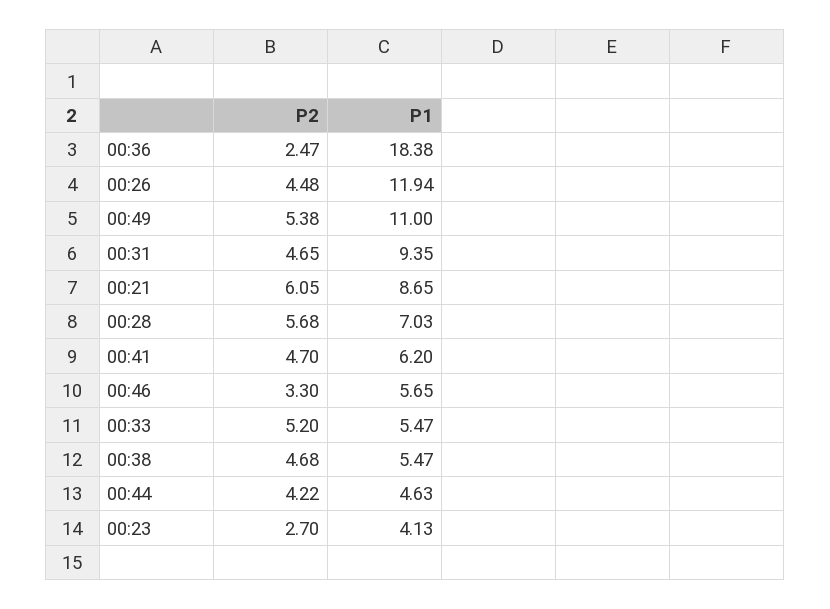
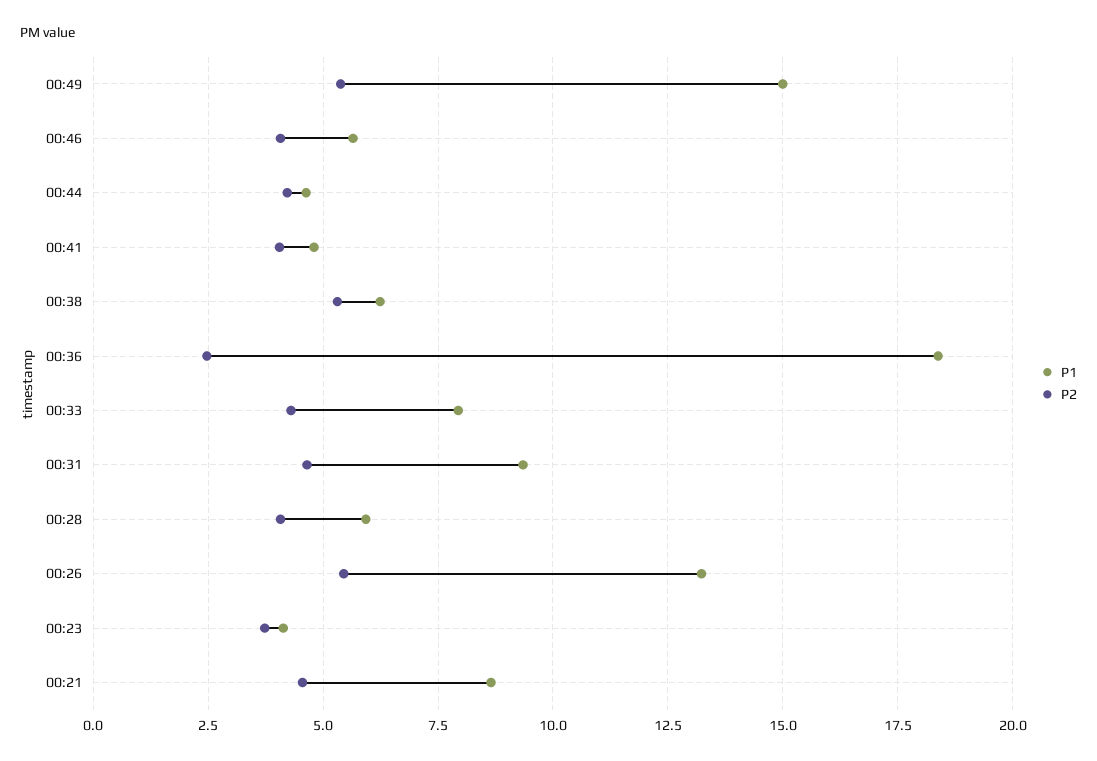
  {
    "P2": {
      "00:36": 2.47,
-     "00:26": 4.48,
+     "00:26": 5.5,
      "00:49": 5.38,
      "00:31": 4.65,
-     "00:21": 6.05,
+     "00:21": 4.5,
-     "00:28": 5.68,
+     "00:28": 4,
-     "00:41": 4.7,
+     "00:41": 4,
-     "00:46": 3.3,
+     "00:46": 4,
-     "00:33": 5.2,
+     "00:33": 4.25,
-     "00:38": 4.68,
+     "00:38": 5.25,
      "00:44": 4.22,
-     "00:23": 2.7
+     "00:23": 3.75
    },
    "P1": {
      "00:36": 18.38,
-     "00:26": 11.94,
+     "00:26": 13.25,
-     "00:49": 11,
+     "00:49": 15,
      "00:31": 9.35,
      "00:21": 8.65,
-     "00:28": 7.03,
+     "00:28": 6,
-     "00:41": 6.2,
+     "00:41": 4.75,
      "00:46": 5.65,
-     "00:33": 5.47,
+     "00:33": 8,
-     "00:38": 5.47,
+     "00:38": 6.25,
      "00:44": 4.63,
      "00:23": 4.13
    }
  }

